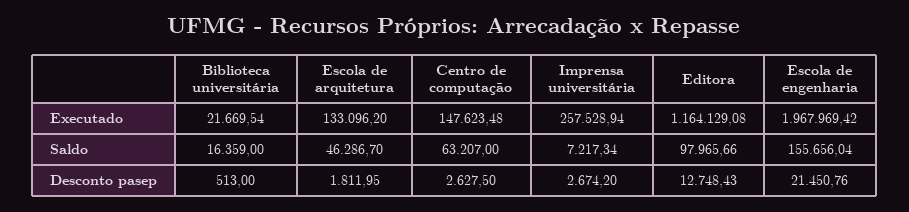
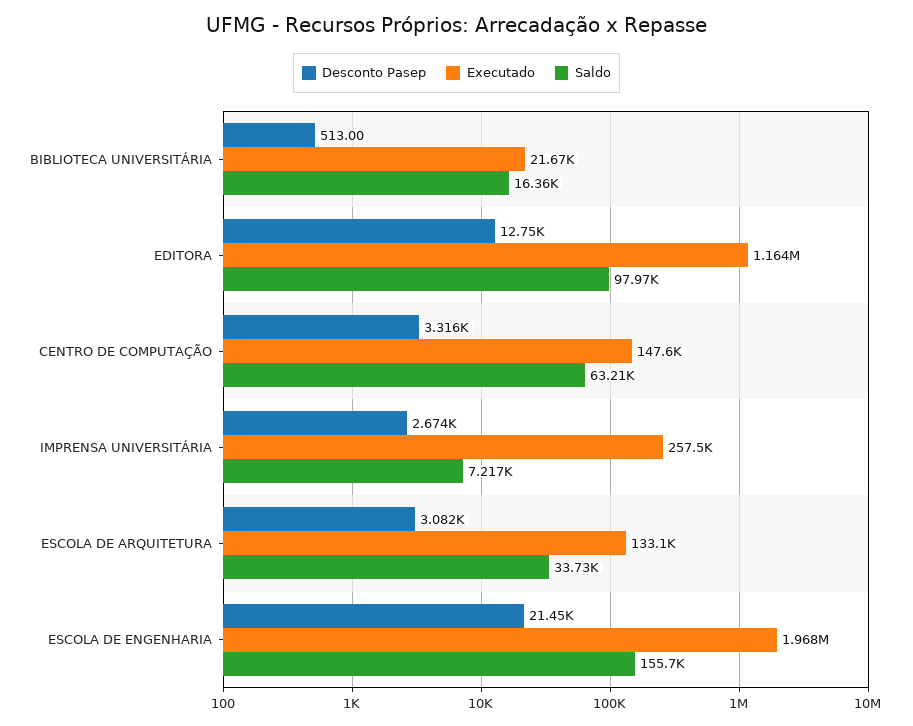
  {
    "Executado": {
      "Biblioteca universitária": 21669.54,
      "Escola de arquitetura": 133096.2,
      "Centro de computação": 147623.48,
      "Imprensa universitária": 257528.94,
      "Editora": 1164129.08,
      "Escola de engenharia": 1967969.42
    },
    "Saldo": {
      "Biblioteca universitária": 16359,
-     "Escola de arquitetura": 46286.7,
+     "Escola de arquitetura": 33730,
      "Centro de computação": 63207,
      "Imprensa universitária": 7217.34,
      "Editora": 97965.66,
      "Escola de engenharia": 155656.04
    },
    "Desconto pasep": {
      "Biblioteca universitária": 513,
-     "Escola de arquitetura": 1811.95,
+     "Escola de arquitetura": 3082,
-     "Centro de computação": 2627.5,
+     "Centro de computação": 3316,
      "Imprensa universitária": 2674.2,
      "Editora": 12748.43,
      "Escola de engenharia": 21450.76
    }
  }

